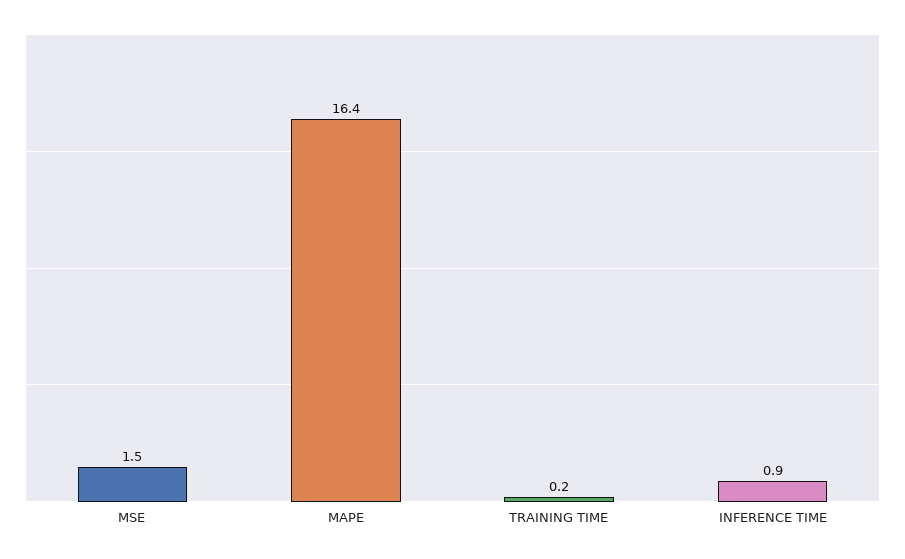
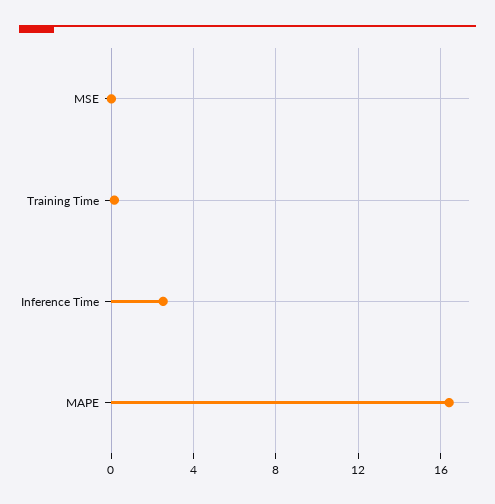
  {
-   "MSE": 1.5,
+   "MSE": 0,
    "MAPE": 16.4,
    "TRAINING TIME": 0.2,
-   "INFERENCE TIME": 0.9
+   "INFERENCE TIME": 2.5
  }

